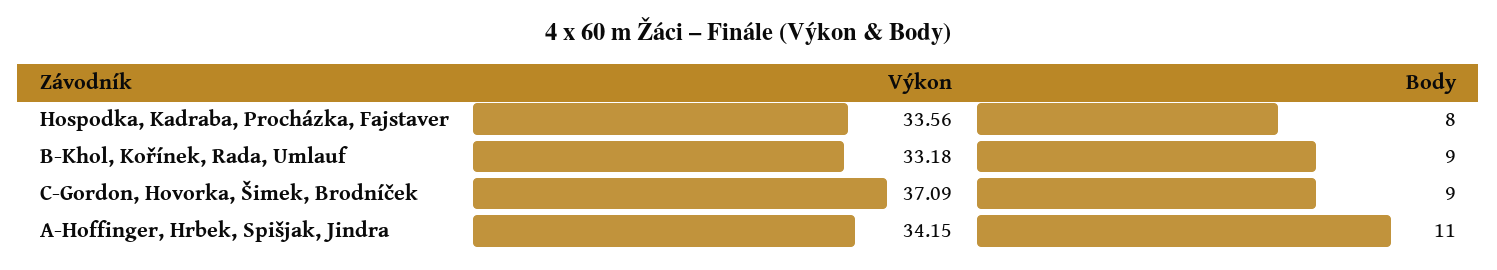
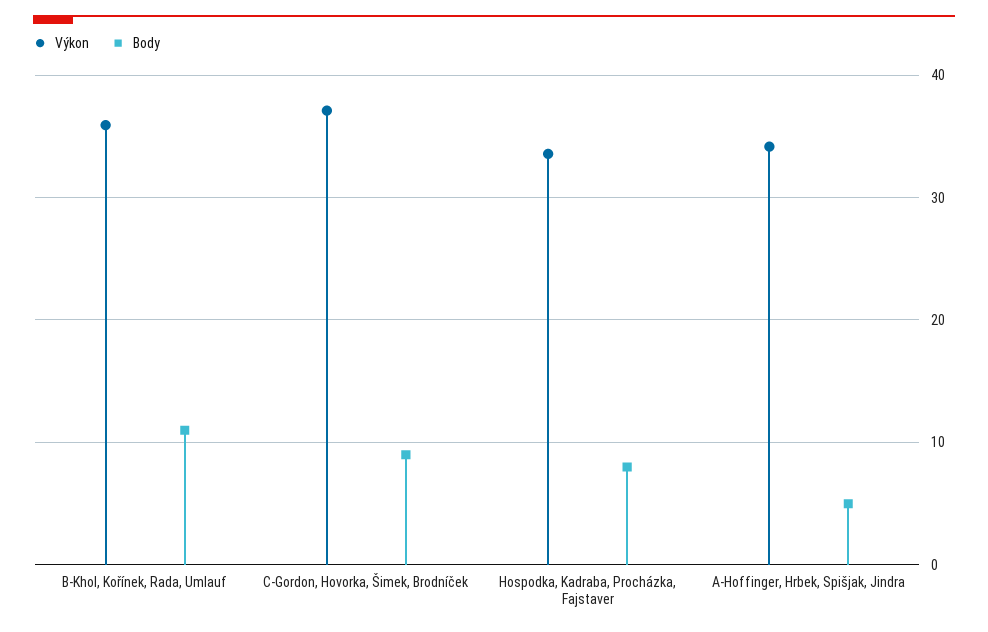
  {
    "Výkon": {
      "Hospodka, Kadraba, Procházka, Fajstaver": 33.56,
-     "B-Khol, Kořínek, Rada, Umlauf": 33.18,
+     "B-Khol, Kořínek, Rada, Umlauf": 36,
      "C-Gordon, Hovorka, Šimek, Brodníček": 37.09,
      "A-Hoffinger, Hrbek, Spišjak, Jindra": 34.15
    },
    "Body": {
      "Hospodka, Kadraba, Procházka, Fajstaver": 8,
-     "B-Khol, Kořínek, Rada, Umlauf": 9,
+     "B-Khol, Kořínek, Rada, Umlauf": 11,
      "C-Gordon, Hovorka, Šimek, Brodníček": 9,
-     "A-Hoffinger, Hrbek, Spišjak, Jindra": 11
+     "A-Hoffinger, Hrbek, Spišjak, Jindra": 5
    }
  }

